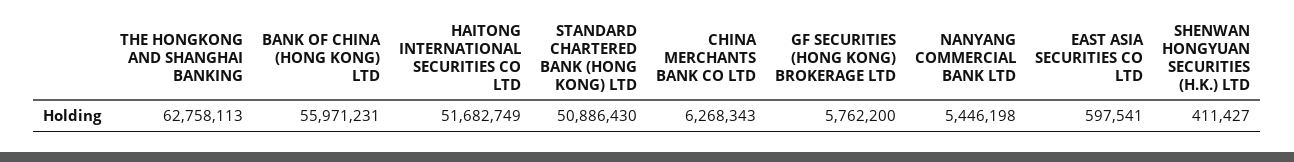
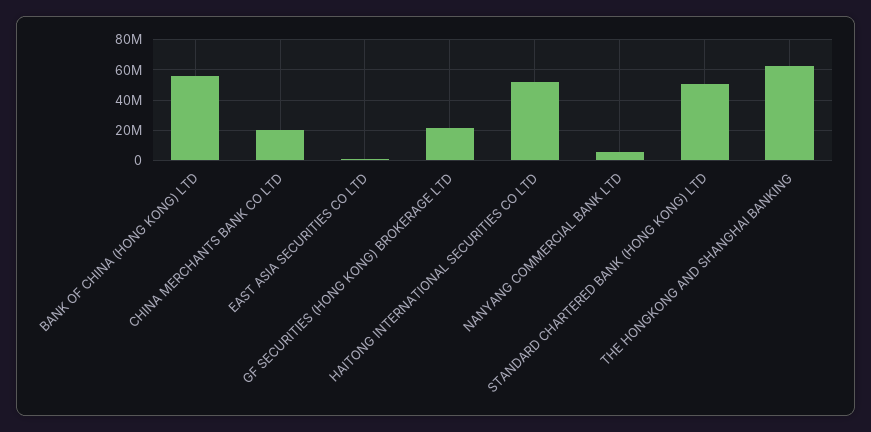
  {
    "THE HONGKONG AND SHANGHAI BANKING": 62758113,
    "BANK OF CHINA (HONG KONG) LTD": 55971231,
    "HAITONG INTERNATIONAL SECURITIES CO LTD": 51682749,
    "STANDARD CHARTERED BANK (HONG KONG) LTD": 50886430,
-   "CHINA MERCHANTS BANK CO LTD": 6268343,
+   "CHINA MERCHANTS BANK CO LTD": 20000000,
-   "GF SECURITIES (HONG KONG) BROKERAGE LTD": 5762200,
+   "GF SECURITIES (HONG KONG) BROKERAGE LTD": 20000000,
    "NANYANG COMMERCIAL BANK LTD": 5446198,
-   "EAST ASIA SECURITIES CO LTD": 597541,
+   "EAST ASIA SECURITIES CO LTD": 597541
-   "SHENWAN HONGYUAN SECURITIES (H.K.) LTD": 411427
  }

